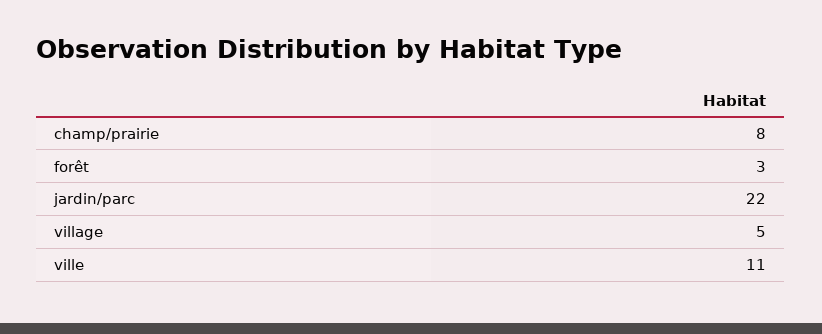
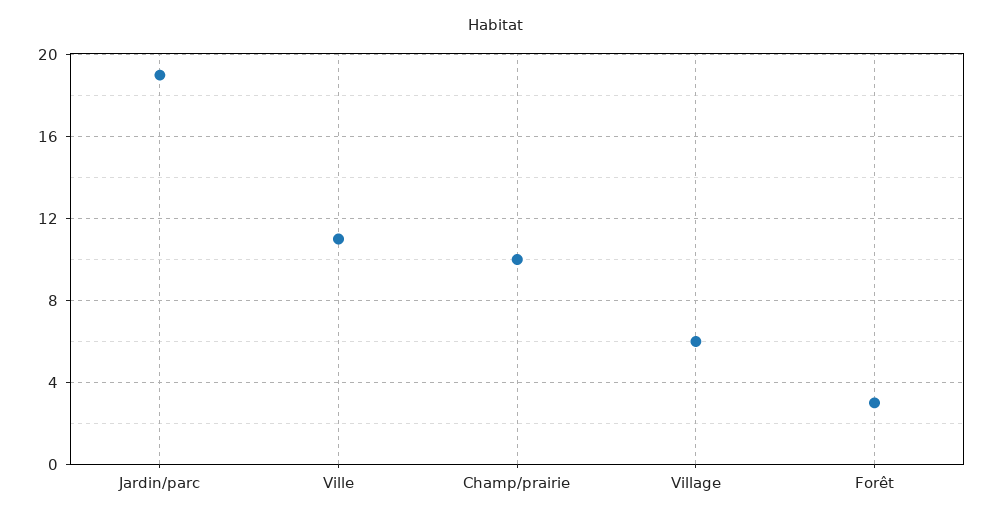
  {
-   "champ/prairie": 8,
+   "champ/prairie": 10,
    "forêt": 3,
-   "jardin/parc": 22,
+   "jardin/parc": 19,
-   "village": 5,
+   "village": 6,
    "ville": 11
  }

